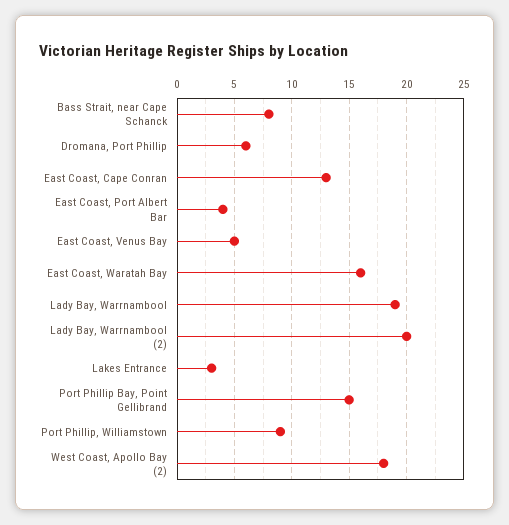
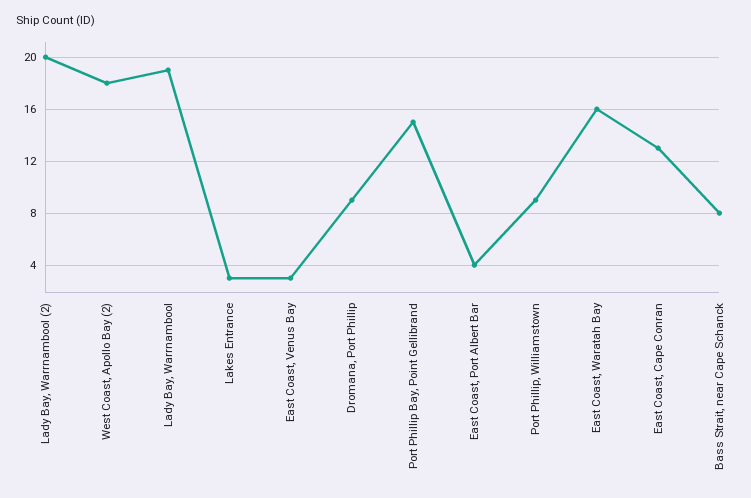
  {
    "Bass Strait, near Cape Schanck": 8,
-   "Dromana, Port Phillip": 6,
+   "Dromana, Port Phillip": 9,
    "East Coast, Cape Conran": 13,
    "East Coast, Port Albert Bar": 4,
-   "East Coast, Venus Bay": 5,
+   "East Coast, Venus Bay": 3,
    "East Coast, Waratah Bay": 16,
    "Lady Bay, Warrnambool": 19,
    "Lady Bay, Warrnambool (2)": 20,
    "Lakes Entrance": 3,
    "Port Phillip Bay, Point Gellibrand": 15,
    "Port Phillip, Williamstown": 9,
    "West Coast, Apollo Bay (2)": 18
  }

